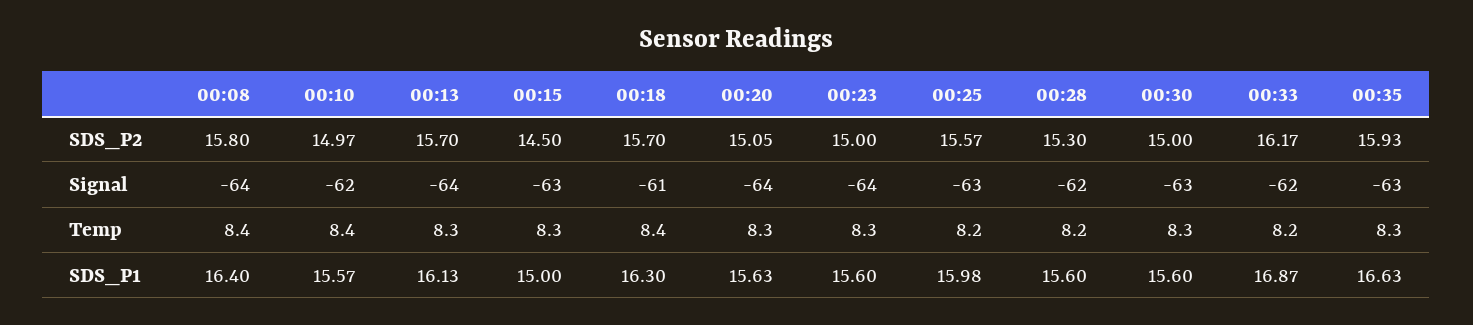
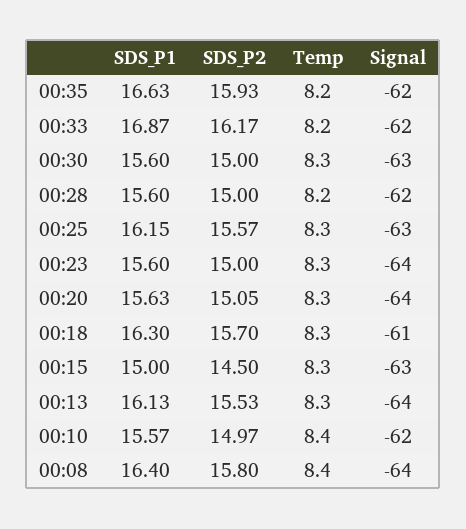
  {
    "00:08": {
      "SDS_P2": 15.8,
      "Signal": -64,
      "Temp": 8.4,
      "SDS_P1": 16.4
    },
    "00:10": {
      "SDS_P2": 14.97,
      "Signal": -62,
      "Temp": 8.4,
      "SDS_P1": 15.57
    },
    "00:13": {
-     "SDS_P2": 15.7,
+     "SDS_P2": 15.53,
      "Signal": -64,
      "Temp": 8.3,
      "SDS_P1": 16.13
    },
    "00:15": {
      "SDS_P2": 14.5,
      "Signal": -63,
      "Temp": 8.3,
      "SDS_P1": 15
    },
    "00:18": {
      "SDS_P2": 15.7,
      "Signal": -61,
-     "Temp": 8.4,
+     "Temp": 8.3,
      "SDS_P1": 16.3
    },
    "00:20": {
      "SDS_P2": 15.05,
      "Signal": -64,
      "Temp": 8.3,
      "SDS_P1": 15.63
    },
    "00:23": {
      "SDS_P2": 15,
      "Signal": -64,
      "Temp": 8.3,
      "SDS_P1": 15.6
    },
    "00:25": {
      "SDS_P2": 15.57,
      "Signal": -63,
-     "Temp": 8.2,
+     "Temp": 8.3,
-     "SDS_P1": 15.98
+     "SDS_P1": 16.15
    },
    "00:28": {
-     "SDS_P2": 15.3,
+     "SDS_P2": 15,
      "Signal": -62,
      "Temp": 8.2,
      "SDS_P1": 15.6
    },
    "00:30": {
      "SDS_P2": 15,
      "Signal": -63,
      "Temp": 8.3,
      "SDS_P1": 15.6
    },
    "00:33": {
      "SDS_P2": 16.17,
      "Signal": -62,
      "Temp": 8.2,
      "SDS_P1": 16.87
    },
    "00:35": {
      "SDS_P2": 15.93,
-     "Signal": -63,
+     "Signal": -62,
-     "Temp": 8.3,
+     "Temp": 8.2,
      "SDS_P1": 16.63
    }
  }

